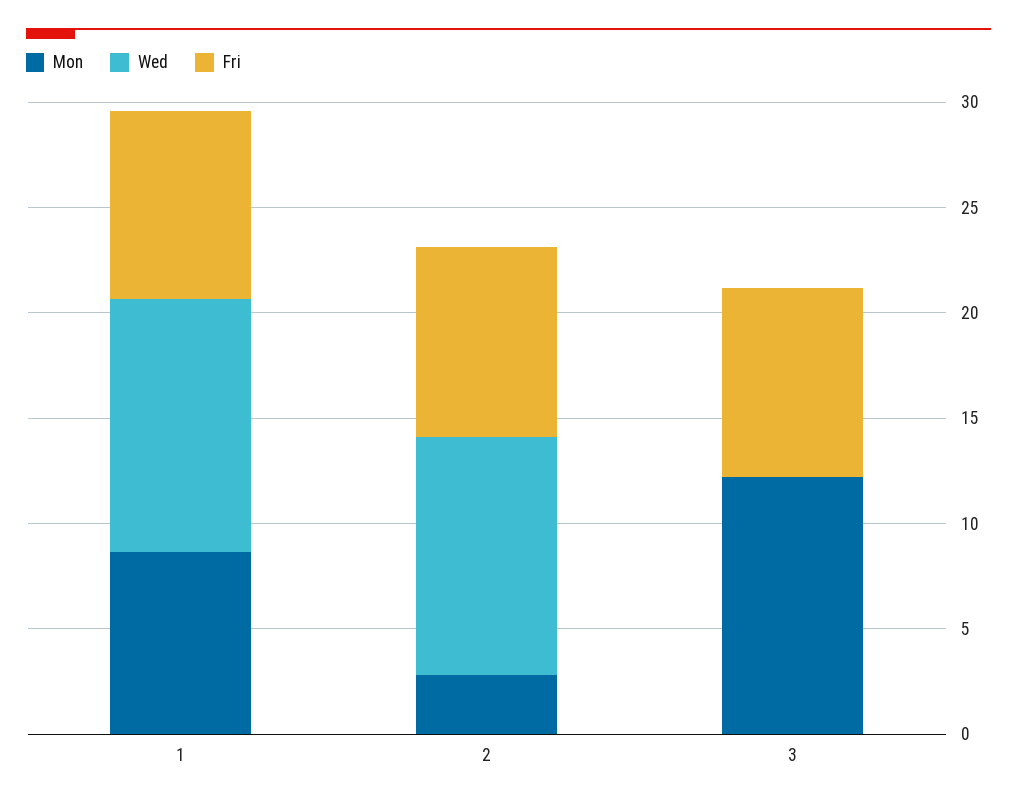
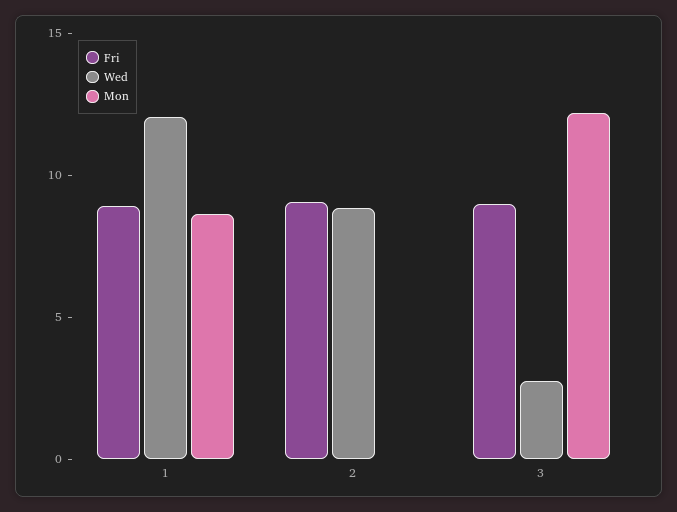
  {
    "Mon": {
      "1": 9,
-     "2": 3,
+     "2": 0,
      "3": 12
    },
    "Wed": {
      "1": 12,
-     "2": 11,
+     "2": 9,
-     "3": 0
+     "3": 3
    },
    "Fri": {
      "1": 9,
      "2": 9,
      "3": 9
    }
  }

